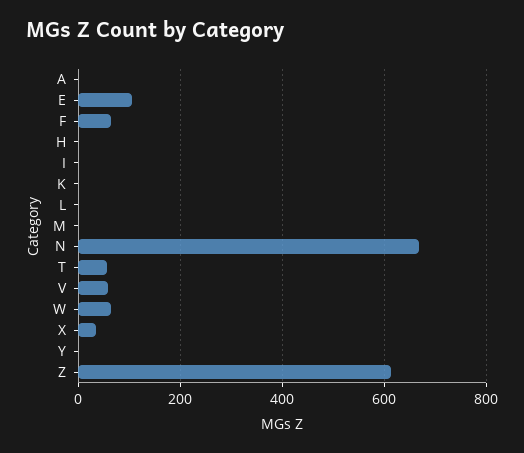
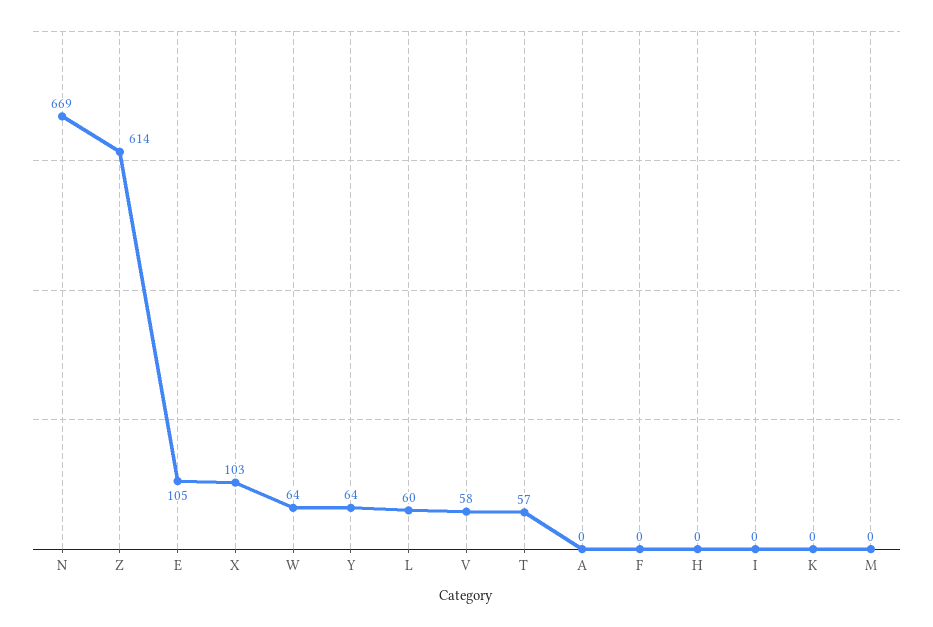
  {
    "A": 0,
    "E": 105,
-   "F": 60,
+   "F": 0,
    "H": 0,
    "I": 0,
    "K": 0,
-   "L": 0,
+   "L": 60,
    "M": 0,
    "N": 669,
    "T": 57,
    "V": 58,
    "W": 64,
-   "X": 40,
+   "X": 103,
-   "Y": 0,
+   "Y": 64,
    "Z": 614
  }

